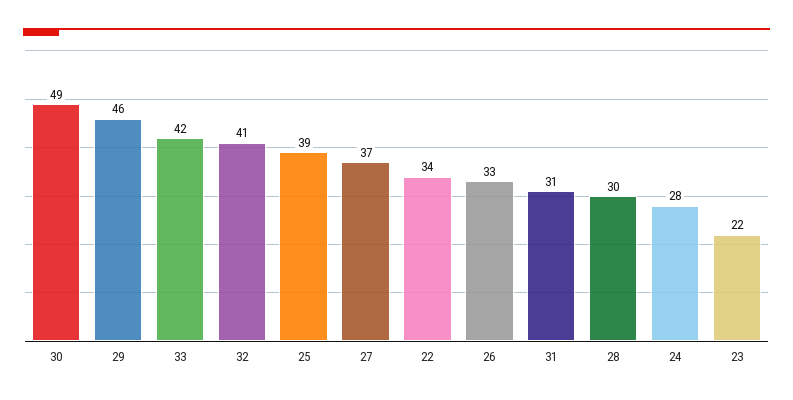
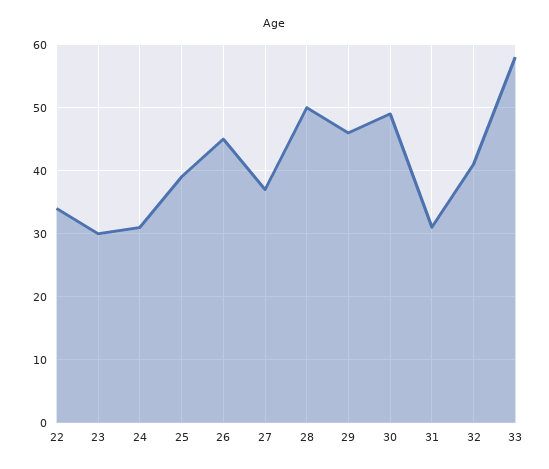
  {
    "30": 49,
    "29": 46,
-   "33": 42,
+   "33": 58,
    "32": 41,
    "25": 39,
    "27": 37,
    "22": 34,
-   "26": 33,
+   "26": 45,
    "31": 31,
-   "28": 30,
+   "28": 50,
-   "24": 28,
+   "24": 31,
-   "23": 22
+   "23": 30
  }

